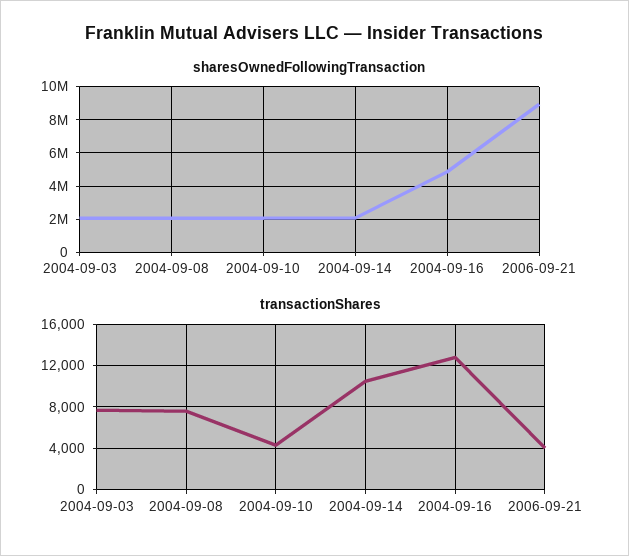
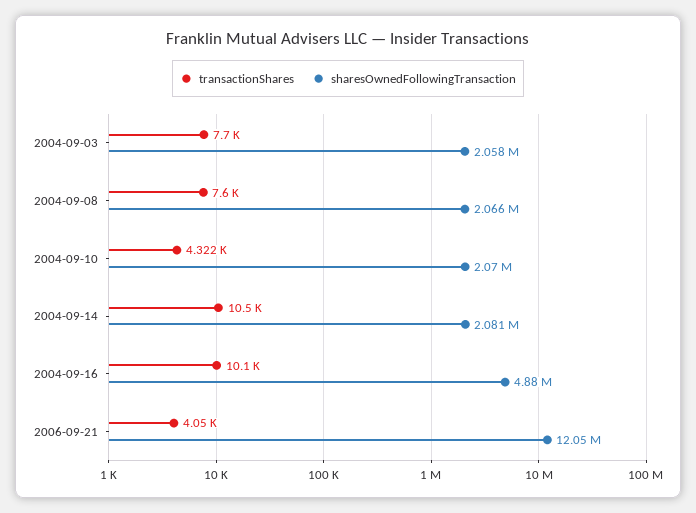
  {
    "sharesOwnedFollowingTransaction": {
      "2004-09-03": 2058000,
      "2004-09-08": 2066000,
      "2004-09-10": 2070000,
      "2004-09-14": 2081000,
      "2004-09-16": 4880000,
-     "2006-09-21": 9000000
+     "2006-09-21": 12050000
    },
    "transactionShares": {
      "2004-09-03": 7700,
      "2004-09-08": 7600,
      "2004-09-10": 4322,
      "2004-09-14": 10500,
-     "2004-09-16": 13000,
+     "2004-09-16": 10100,
      "2006-09-21": 4050
    }
  }

